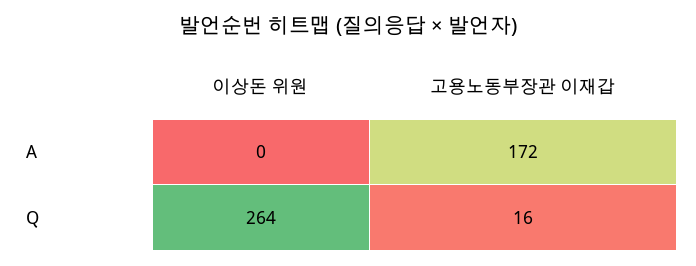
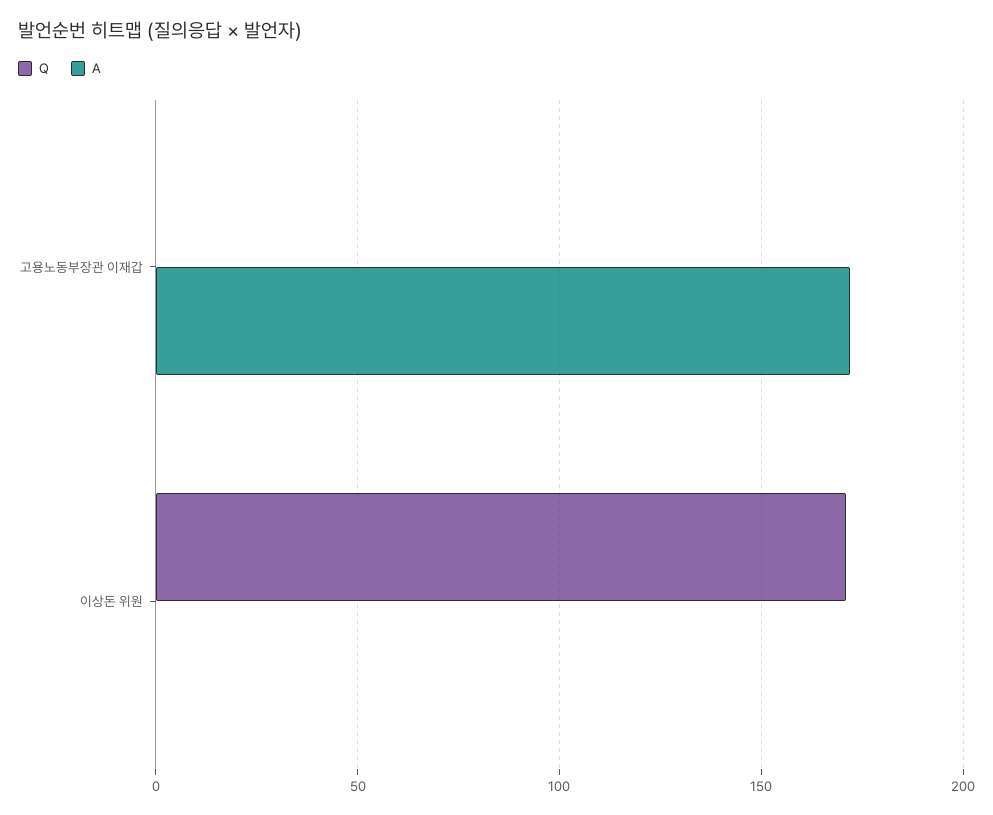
  {
    "A": {
      "이상돈 위원": 0,
      "고용노동부장관 이재갑": 172
    },
    "Q": {
-     "이상돈 위원": 264,
+     "이상돈 위원": 170,
-     "고용노동부장관 이재갑": 16
+     "고용노동부장관 이재갑": 0
    }
  }

